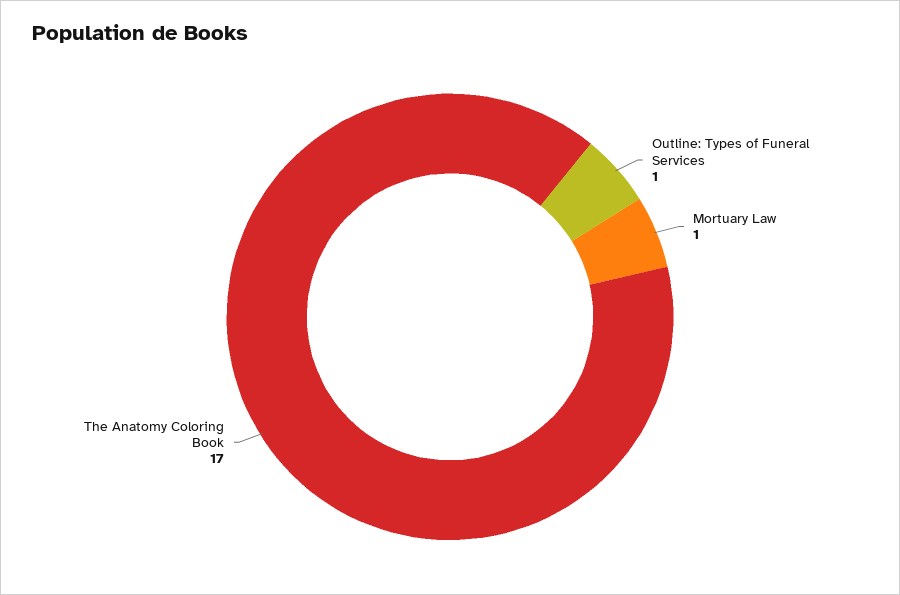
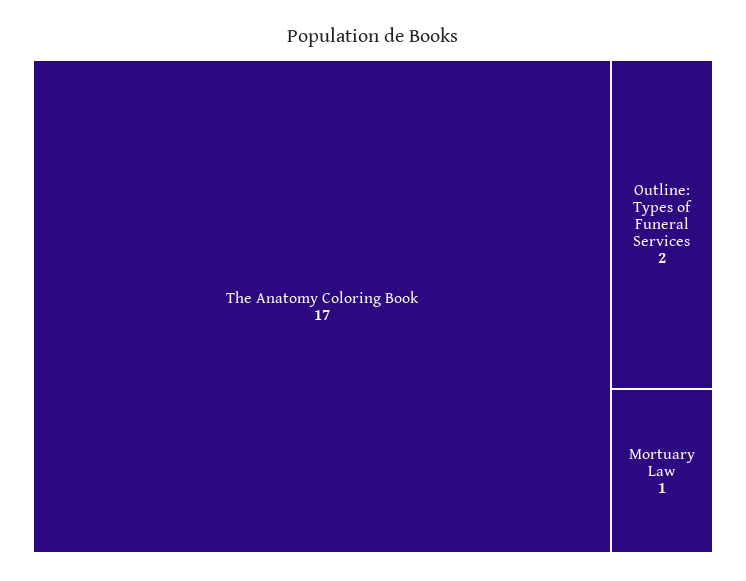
  {
-   "Outline: Types of Funeral Services": 1,
+   "Outline: Types of Funeral Services": 2,
    "Mortuary Law": 1,
    "The Anatomy Coloring Book": 17
  }

